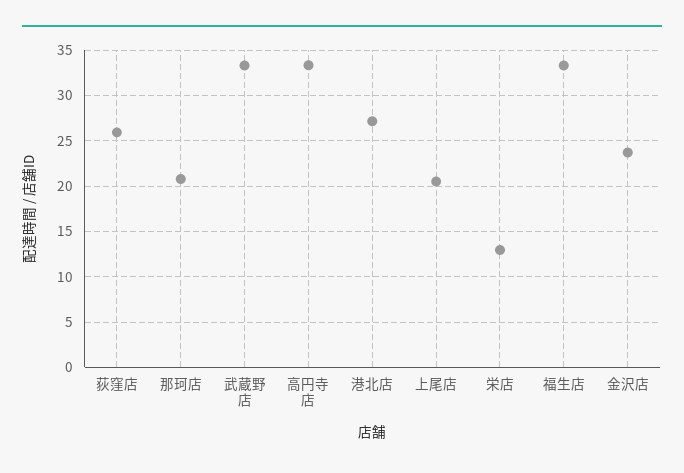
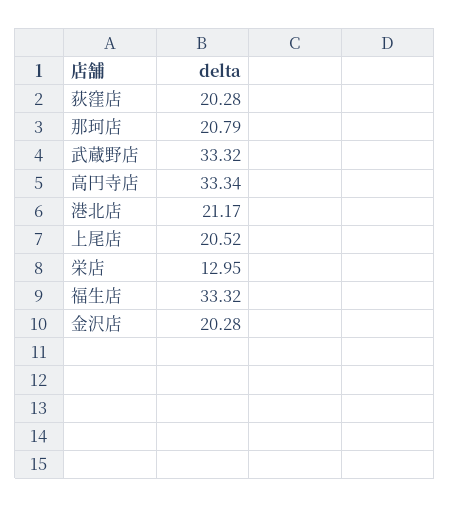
  {
-   "荻窪店": 26,
+   "荻窪店": 20.28,
    "那珂店": 20.79,
    "武蔵野店": 33.32,
    "高円寺店": 33.34,
-   "港北店": 27,
+   "港北店": 21.17,
    "上尾店": 20.52,
    "栄店": 12.95,
    "福生店": 33.32,
-   "金沢店": 24
+   "金沢店": 20.28
  }

